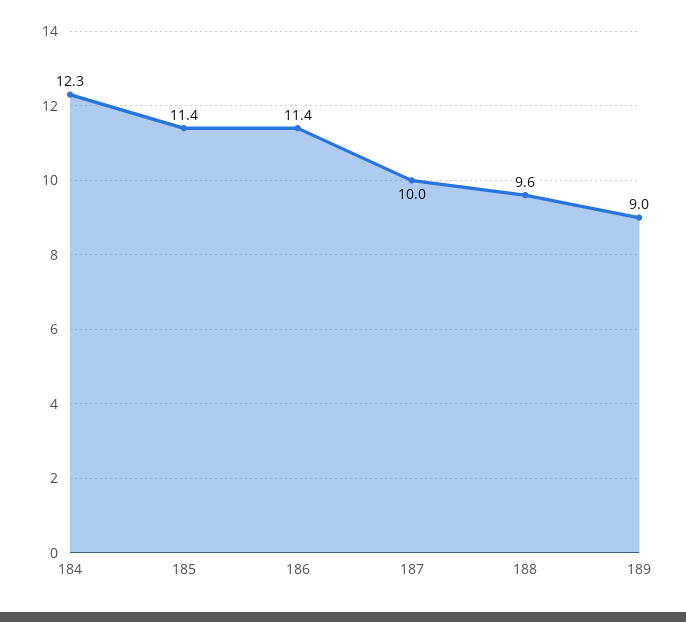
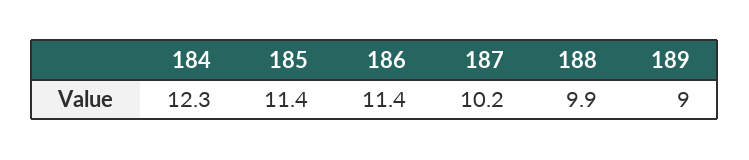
  {
    "184": 12.3,
    "185": 11.4,
    "186": 11.4,
-   "187": 10,
+   "187": 10.2,
-   "188": 9.6,
+   "188": 9.9,
    "189": 9
  }

